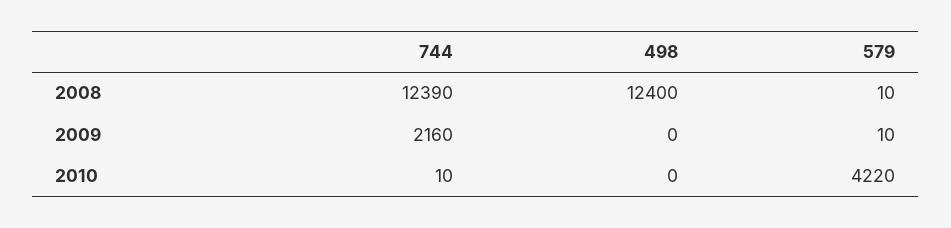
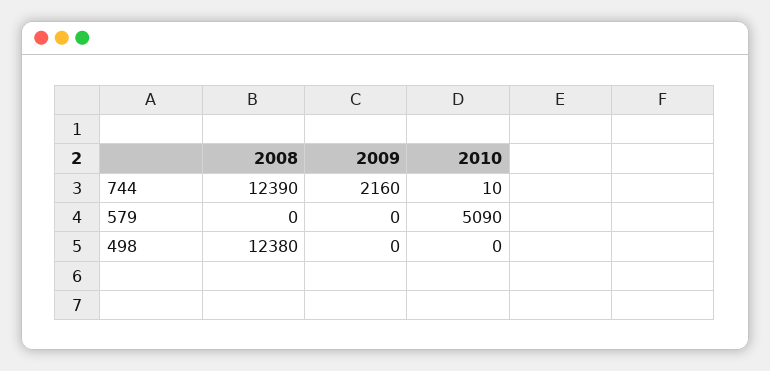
  {
    "744": {
      "2008": 12390,
      "2009": 2160,
      "2010": 10
    },
    "498": {
-     "2008": 12400,
+     "2008": 12380,
      "2009": 0,
      "2010": 0
    },
    "579": {
-     "2008": 10,
+     "2008": 0,
-     "2009": 10,
+     "2009": 0,
-     "2010": 4220
+     "2010": 5090
    }
  }

